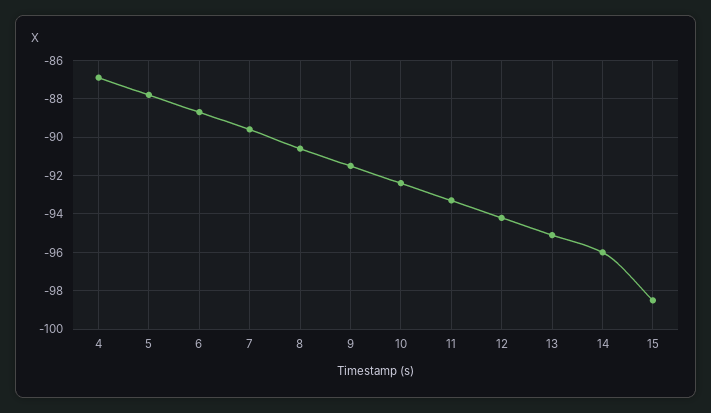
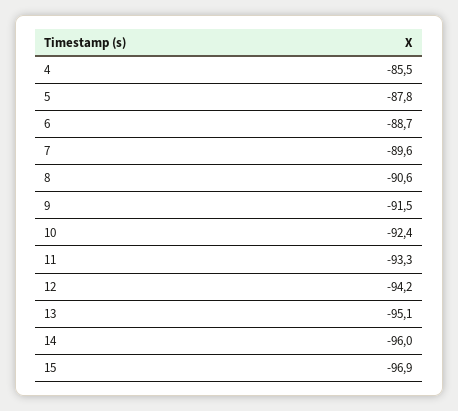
  {
-   "4": -87,
+   "4": -85.5,
    "5": -87.8,
    "6": -88.7,
    "7": -89.6,
    "8": -90.6,
    "9": -91.5,
    "10": -92.4,
    "11": -93.3,
    "12": -94.2,
    "13": -95.1,
    "14": -96,
-   "15": -98.5
+   "15": -96.9
  }

